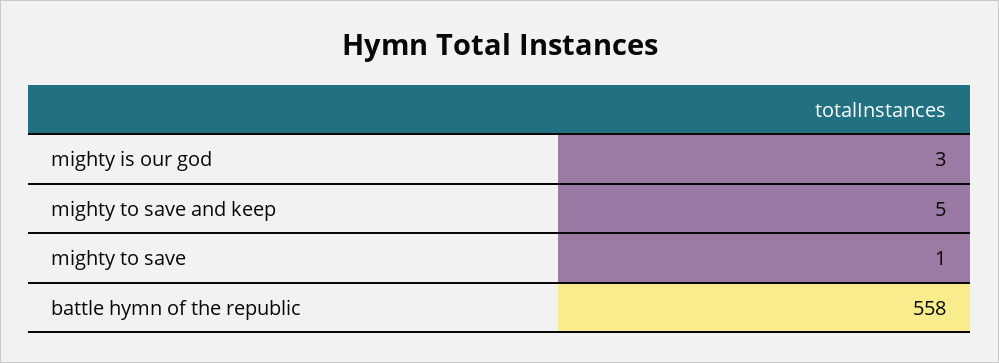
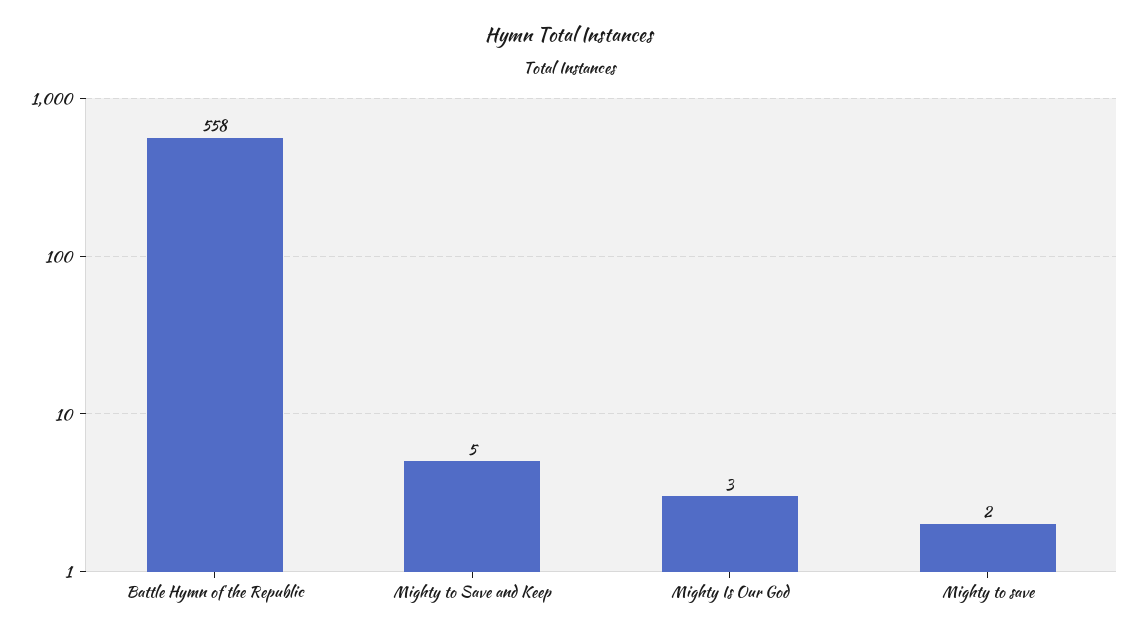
  {
    "mighty is our god": 3,
    "mighty to save and keep": 5,
-   "mighty to save": 1,
+   "mighty to save": 2,
    "battle hymn of the republic": 558
  }

